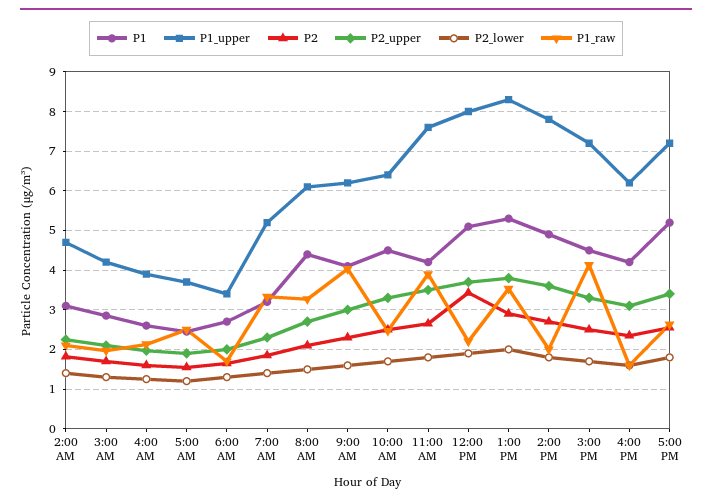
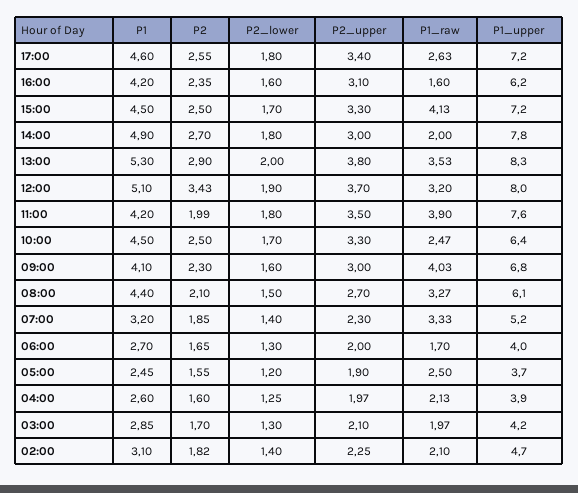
  {
    "P1": {
      "2:00 AM": 3.1,
      "3:00 AM": 2.85,
      "4:00 AM": 2.6,
      "5:00 AM": 2.45,
      "6:00 AM": 2.7,
      "7:00 AM": 3.2,
      "8:00 AM": 4.4,
      "9:00 AM": 4.1,
      "10:00 AM": 4.5,
      "11:00 AM": 4.2,
      "12:00 PM": 5.1,
      "1:00 PM": 5.3,
      "2:00 PM": 4.9,
      "3:00 PM": 4.5,
      "4:00 PM": 4.2,
-     "5:00 PM": 5.2
+     "5:00 PM": 4.6
    },
    "P1_upper": {
      "2:00 AM": 4.7,
      "3:00 AM": 4.2,
      "4:00 AM": 3.9,
      "5:00 AM": 3.7,
-     "6:00 AM": 3.4,
+     "6:00 AM": 4,
      "7:00 AM": 5.2,
      "8:00 AM": 6.1,
-     "9:00 AM": 6.2,
+     "9:00 AM": 6.8,
      "10:00 AM": 6.4,
      "11:00 AM": 7.6,
      "12:00 PM": 8,
      "1:00 PM": 8.3,
      "2:00 PM": 7.8,
      "3:00 PM": 7.2,
      "4:00 PM": 6.2,
      "5:00 PM": 7.2
    },
    "P2": {
      "2:00 AM": 1.82,
      "3:00 AM": 1.7,
      "4:00 AM": 1.6,
      "5:00 AM": 1.55,
      "6:00 AM": 1.65,
      "7:00 AM": 1.85,
      "8:00 AM": 2.1,
      "9:00 AM": 2.3,
      "10:00 AM": 2.5,
-     "11:00 AM": 2.6,
+     "11:00 AM": 1.99,
      "12:00 PM": 3.43,
      "1:00 PM": 2.9,
      "2:00 PM": 2.7,
      "3:00 PM": 2.5,
      "4:00 PM": 2.35,
      "5:00 PM": 2.55
    },
    "P2_upper": {
      "2:00 AM": 2.25,
      "3:00 AM": 2.1,
      "4:00 AM": 1.97,
      "5:00 AM": 1.9,
      "6:00 AM": 2,
      "7:00 AM": 2.3,
      "8:00 AM": 2.7,
      "9:00 AM": 3,
      "10:00 AM": 3.3,
      "11:00 AM": 3.5,
      "12:00 PM": 3.7,
      "1:00 PM": 3.8,
-     "2:00 PM": 3.6,
+     "2:00 PM": 3,
      "3:00 PM": 3.3,
      "4:00 PM": 3.1,
      "5:00 PM": 3.4
    },
    "P2_lower": {
      "2:00 AM": 1.4,
      "3:00 AM": 1.3,
      "4:00 AM": 1.25,
      "5:00 AM": 1.2,
      "6:00 AM": 1.3,
      "7:00 AM": 1.4,
      "8:00 AM": 1.5,
      "9:00 AM": 1.6,
      "10:00 AM": 1.7,
      "11:00 AM": 1.8,
      "12:00 PM": 1.9,
      "1:00 PM": 2,
      "2:00 PM": 1.8,
      "3:00 PM": 1.7,
      "4:00 PM": 1.6,
      "5:00 PM": 1.8
    },
    "P1_raw": {
      "2:00 AM": 2.1,
      "3:00 AM": 1.97,
      "4:00 AM": 2.13,
      "5:00 AM": 2.5,
      "6:00 AM": 1.7,
      "7:00 AM": 3.33,
      "8:00 AM": 3.27,
      "9:00 AM": 4.03,
      "10:00 AM": 2.47,
      "11:00 AM": 3.9,
-     "12:00 PM": 2.2,
+     "12:00 PM": 3.2,
      "1:00 PM": 3.53,
      "2:00 PM": 2,
      "3:00 PM": 4.13,
      "4:00 PM": 1.6,
      "5:00 PM": 2.63
    }
  }

